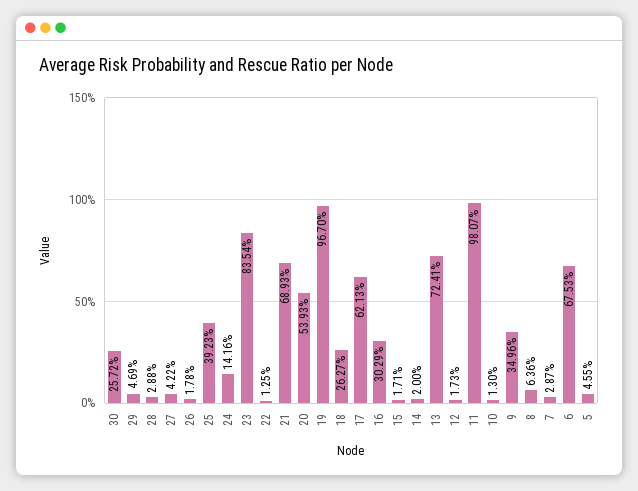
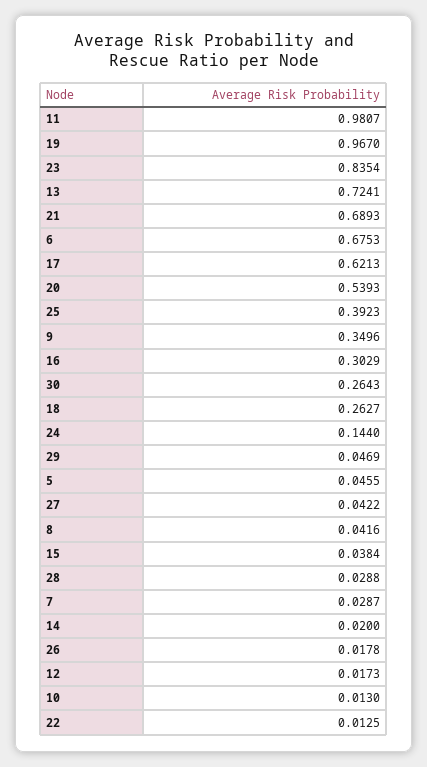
  {
-   "30": 0.2572,
+   "30": 0.2643,
    "29": 0.0469,
    "28": 0.0288,
    "27": 0.0422,
    "26": 0.0178,
    "25": 0.3923,
-   "24": 0.1416,
+   "24": 0.144,
    "23": 0.8354,
    "22": 0.0125,
    "21": 0.6893,
    "20": 0.5393,
    "19": 0.967,
    "18": 0.2627,
    "17": 0.6213,
    "16": 0.3029,
-   "15": 0.0171,
+   "15": 0.0384,
    "14": 0.02,
    "13": 0.7241,
    "12": 0.0173,
    "11": 0.9807,
    "10": 0.013,
    "9": 0.3496,
-   "8": 0.0636,
+   "8": 0.0416,
    "7": 0.0287,
    "6": 0.6753,
    "5": 0.0455
  }

